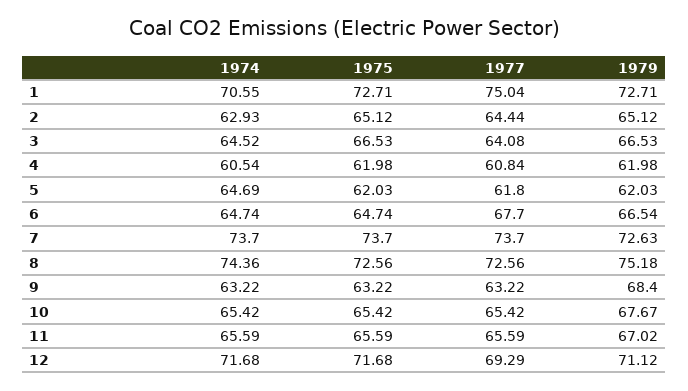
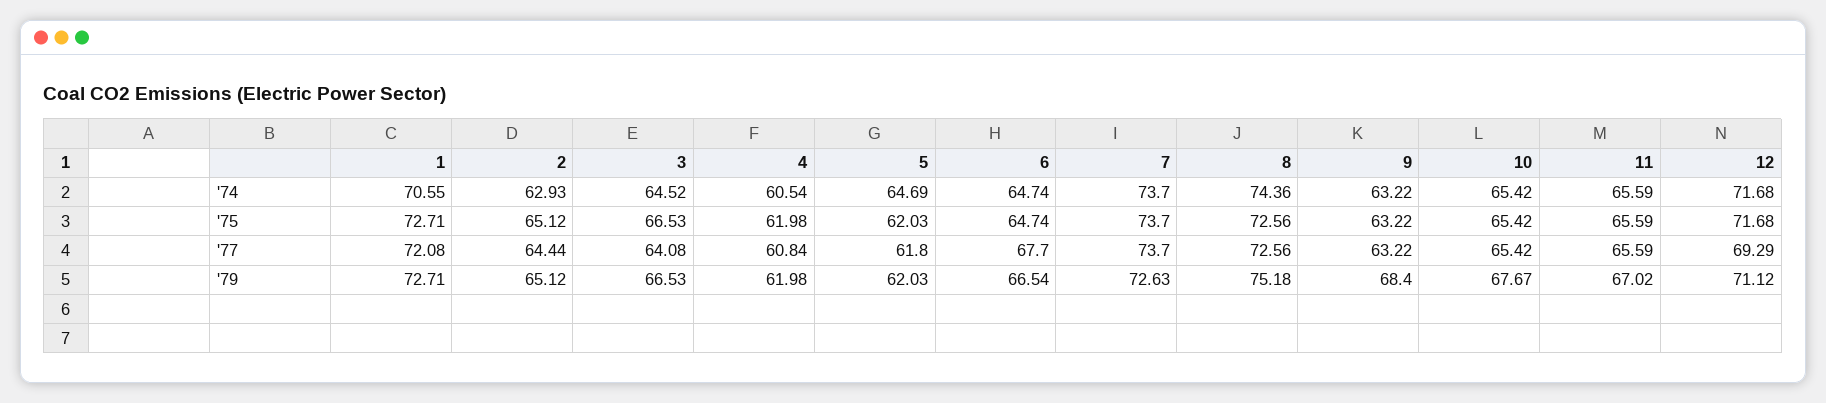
  {
    "1974": {
      "1": 70.55,
      "2": 62.93,
      "3": 64.52,
      "4": 60.54,
      "5": 64.69,
      "6": 64.74,
      "7": 73.7,
      "8": 74.36,
      "9": 63.22,
      "10": 65.42,
      "11": 65.59,
      "12": 71.68
    },
    "1975": {
      "1": 72.71,
      "2": 65.12,
      "3": 66.53,
      "4": 61.98,
      "5": 62.03,
      "6": 64.74,
      "7": 73.7,
      "8": 72.56,
      "9": 63.22,
      "10": 65.42,
      "11": 65.59,
      "12": 71.68
    },
    "1977": {
-     "1": 75.04,
+     "1": 72.08,
      "2": 64.44,
      "3": 64.08,
      "4": 60.84,
      "5": 61.8,
      "6": 67.7,
      "7": 73.7,
      "8": 72.56,
      "9": 63.22,
      "10": 65.42,
      "11": 65.59,
      "12": 69.29
    },
    "1979": {
      "1": 72.71,
      "2": 65.12,
      "3": 66.53,
      "4": 61.98,
      "5": 62.03,
      "6": 66.54,
      "7": 72.63,
      "8": 75.18,
      "9": 68.4,
      "10": 67.67,
      "11": 67.02,
      "12": 71.12
    }
  }

